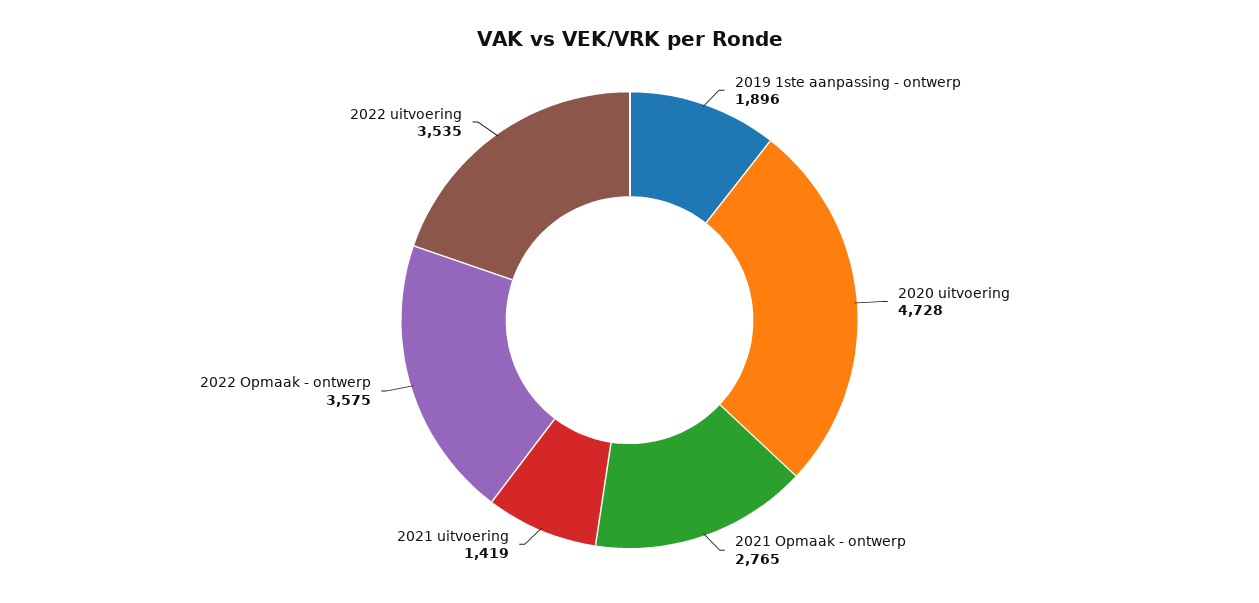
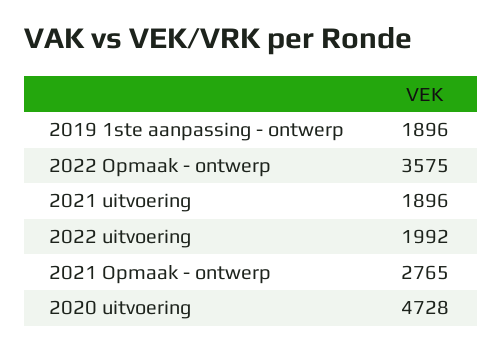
  {
    "2019 1ste aanpassing - ontwerp": 1896,
    "2020 uitvoering": 4728,
    "2021 Opmaak - ontwerp": 2765,
-   "2021 uitvoering": 1419,
+   "2021 uitvoering": 1896,
    "2022 Opmaak - ontwerp": 3575,
-   "2022 uitvoering": 3535
+   "2022 uitvoering": 1992
  }

